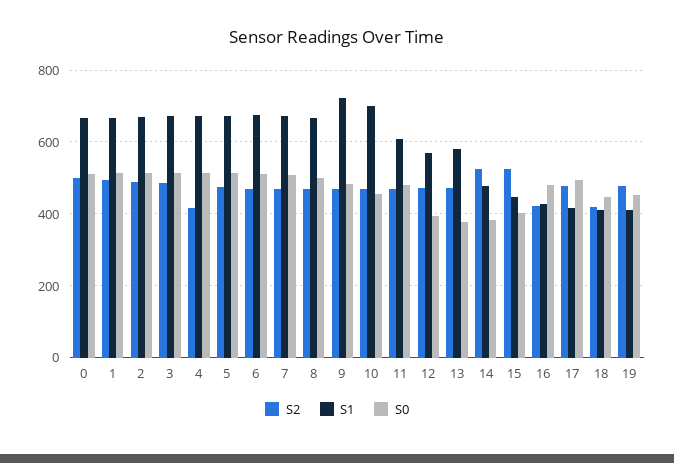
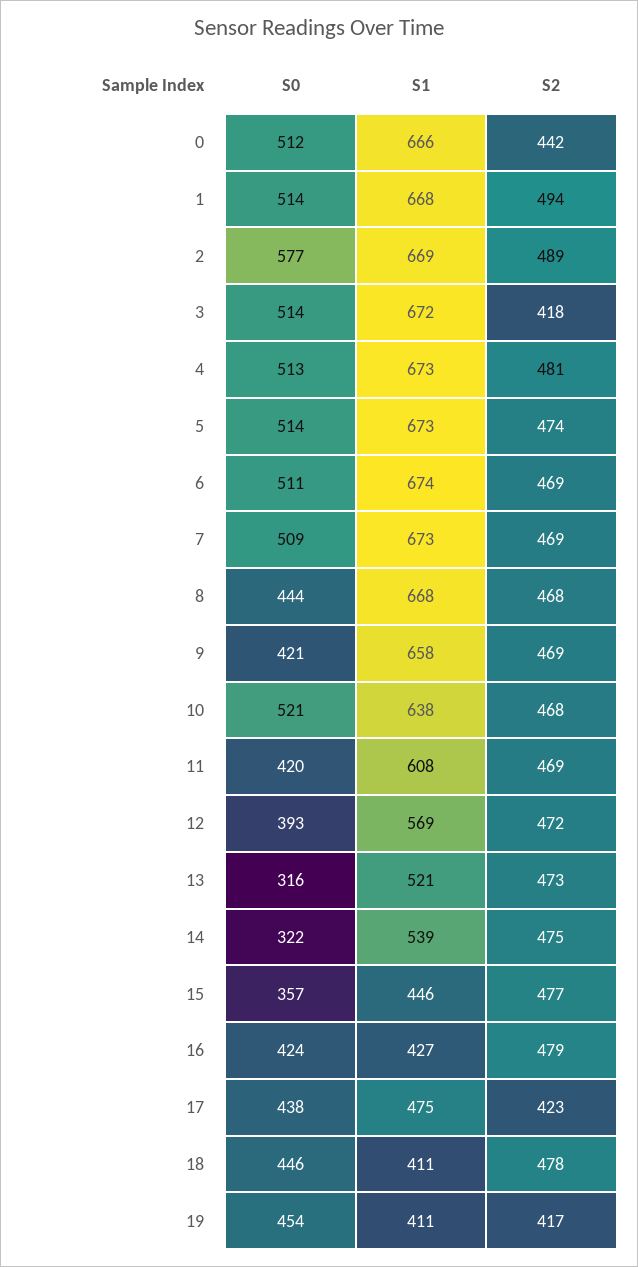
  {
    "S2": {
-     "0": 500,
+     "0": 442,
      "1": 494,
      "2": 489,
-     "3": 480,
+     "3": 418,
-     "4": 420,
+     "4": 481,
      "5": 474,
      "6": 469,
      "7": 469,
      "8": 468,
      "9": 469,
      "10": 468,
      "11": 469,
      "12": 472,
      "13": 473,
-     "14": 520,
+     "14": 475,
-     "15": 520,
+     "15": 477,
-     "16": 420,
+     "16": 479,
-     "17": 480,
+     "17": 423,
-     "18": 420,
+     "18": 478,
-     "19": 480
+     "19": 417
    },
    "S1": {
      "0": 666,
      "1": 668,
      "2": 669,
      "3": 672,
      "4": 673,
      "5": 673,
      "6": 674,
      "7": 673,
      "8": 668,
-     "9": 720,
+     "9": 658,
-     "10": 700,
+     "10": 638,
      "11": 608,
      "12": 569,
-     "13": 580,
+     "13": 521,
-     "14": 480,
+     "14": 539,
      "15": 446,
      "16": 427,
-     "17": 420,
+     "17": 475,
      "18": 411,
      "19": 411
    },
    "S0": {
      "0": 512,
      "1": 514,
-     "2": 520,
+     "2": 577,
      "3": 514,
      "4": 513,
      "5": 514,
      "6": 511,
      "7": 509,
-     "8": 500,
+     "8": 444,
-     "9": 480,
+     "9": 421,
-     "10": 460,
+     "10": 521,
-     "11": 480,
+     "11": 420,
      "12": 393,
-     "13": 380,
+     "13": 316,
-     "14": 380,
+     "14": 322,
-     "15": 400,
+     "15": 357,
-     "16": 480,
+     "16": 424,
-     "17": 500,
+     "17": 438,
      "18": 446,
      "19": 454
    }
  }

